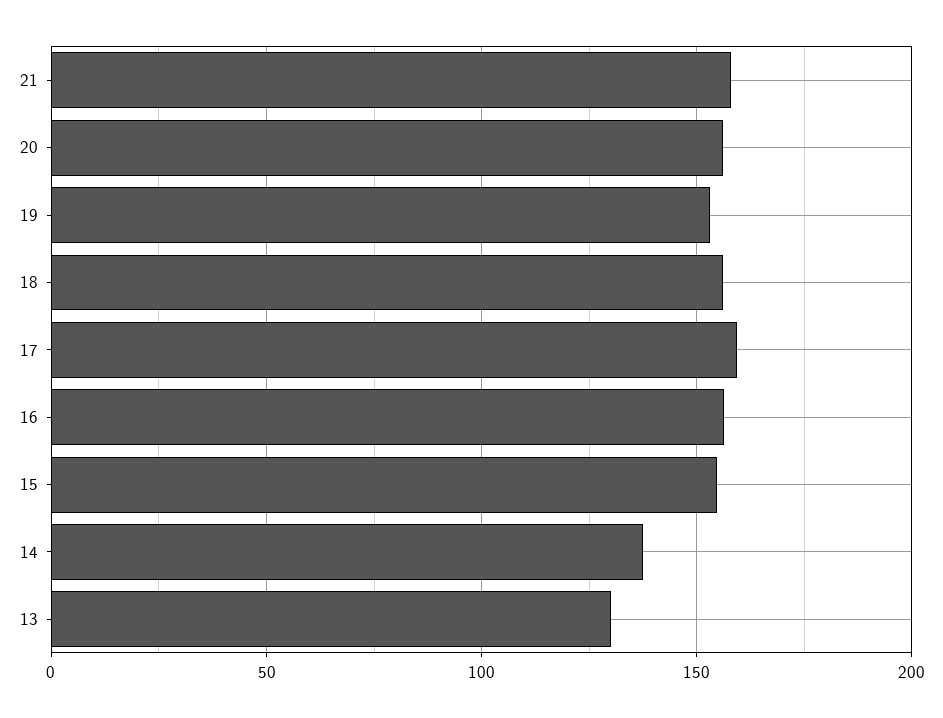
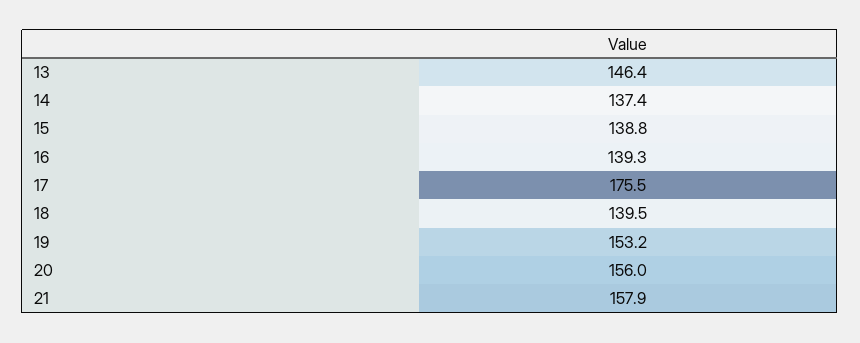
  {
    "21": 157.9,
    "20": 156,
    "19": 153.2,
-   "18": 155,
+   "18": 139.5,
-   "17": 160,
+   "17": 175.5,
-   "16": 155,
+   "16": 139.3,
-   "15": 155,
+   "15": 138.8,
    "14": 137.4,
-   "13": 130
+   "13": 146.4
  }

